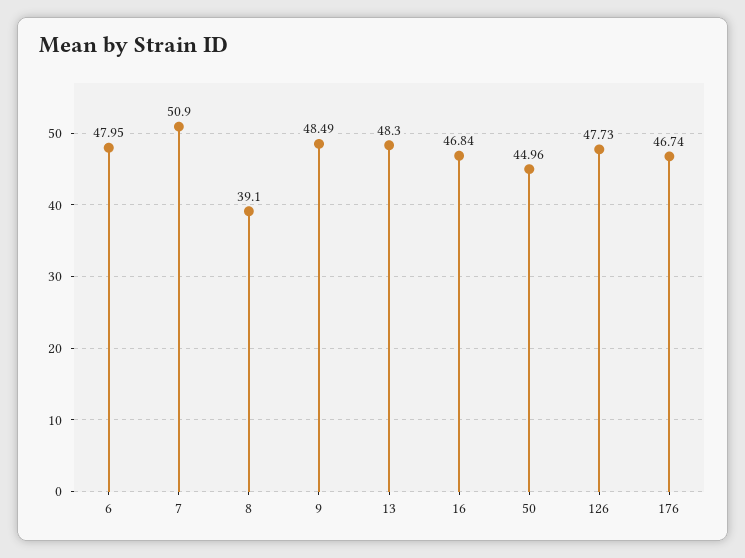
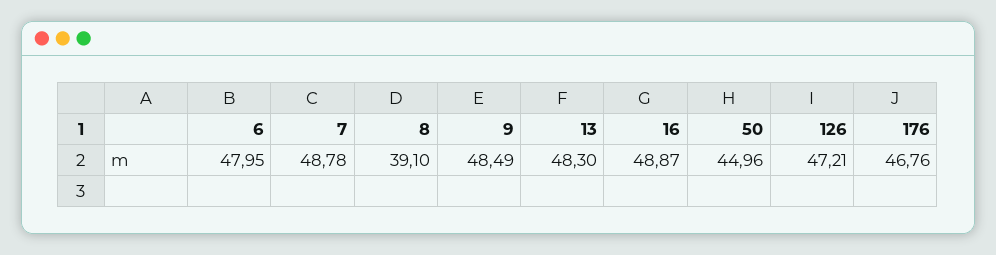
  {
    "6": 47.95,
-   "7": 50.9,
+   "7": 48.78,
    "8": 39.1,
    "9": 48.49,
    "13": 48.3,
-   "16": 46.84,
+   "16": 48.87,
    "50": 44.96,
-   "126": 47.73,
+   "126": 47.21,
-   "176": 46.74
+   "176": 46.76
  }

